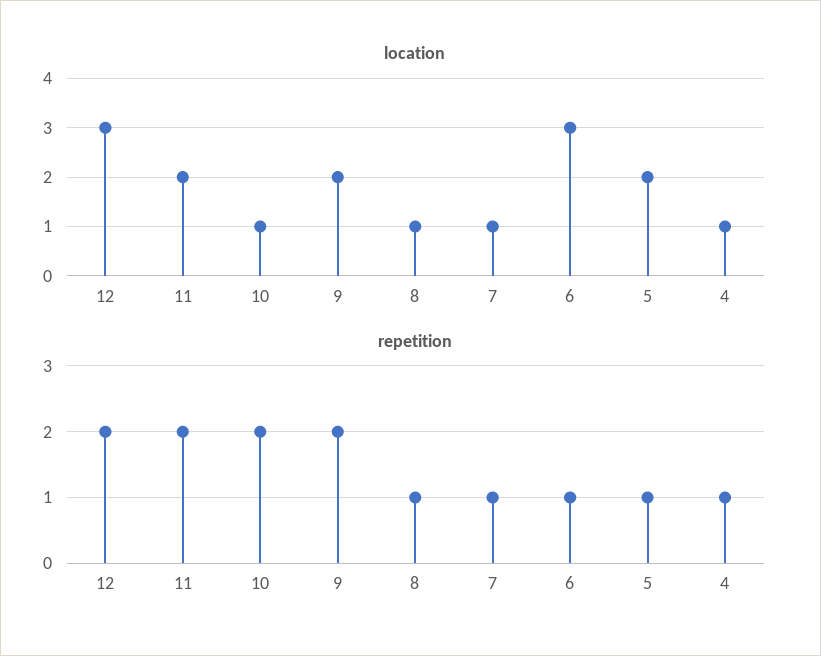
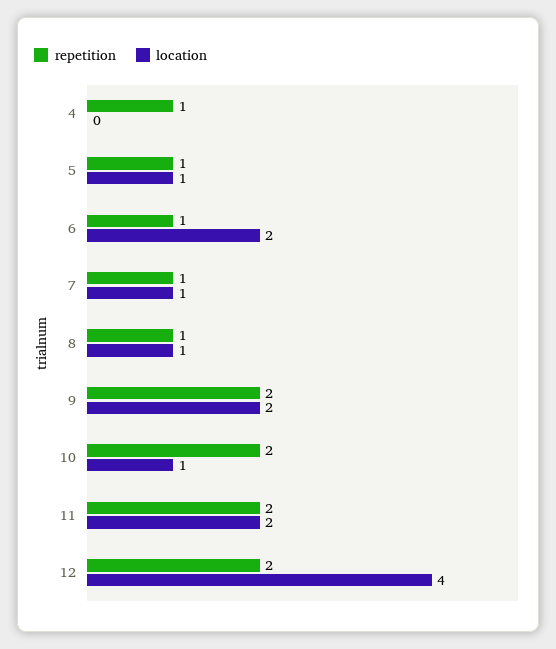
  {
    "location": {
-     "12": 3,
+     "12": 4,
      "11": 2,
      "10": 1,
      "9": 2,
      "8": 1,
      "7": 1,
-     "6": 3,
+     "6": 2,
-     "5": 2,
+     "5": 1,
-     "4": 1
+     "4": 0
    },
    "repetition": {
      "12": 2,
      "11": 2,
      "10": 2,
      "9": 2,
      "8": 1,
      "7": 1,
      "6": 1,
      "5": 1,
      "4": 1
    }
  }

